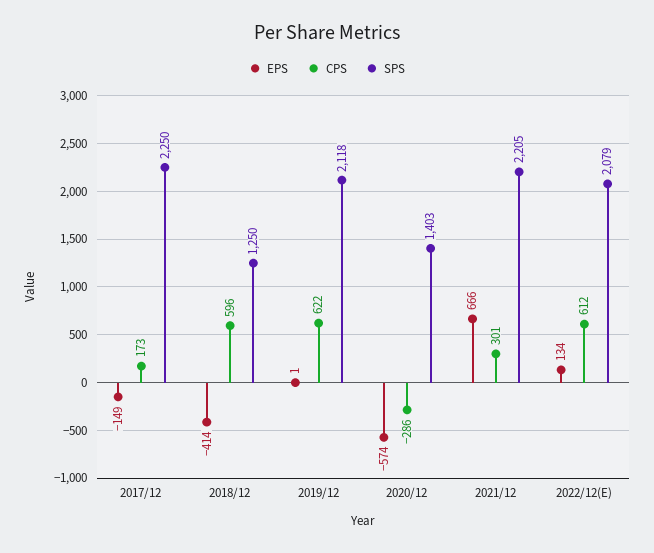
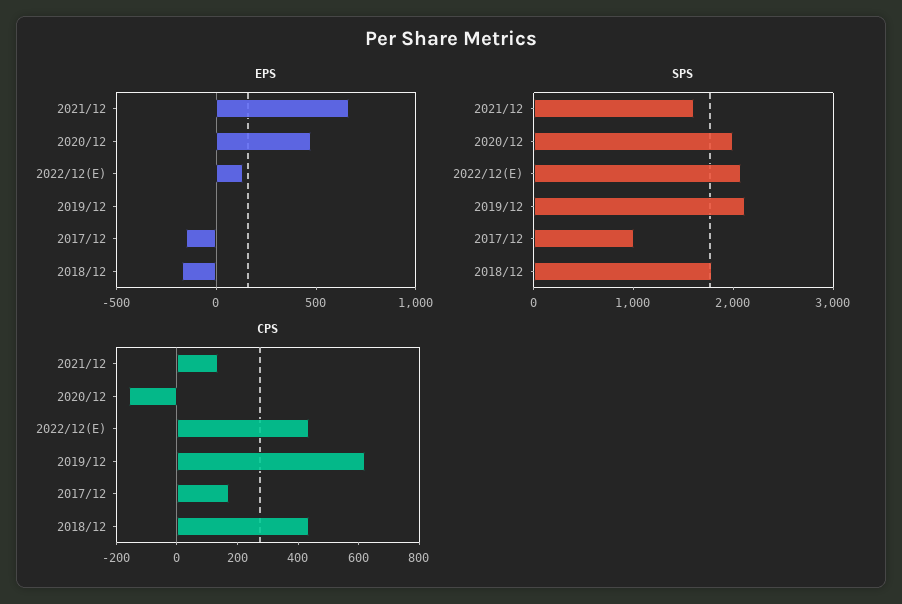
  {
    "EPS": {
      "2017/12": -149,
-     "2018/12": -414,
+     "2018/12": -200,
      "2019/12": 1,
-     "2020/12": -574,
+     "2020/12": 500,
      "2021/12": 666,
      "2022/12(E)": 134
    },
    "CPS": {
      "2017/12": 173,
-     "2018/12": 596,
+     "2018/12": 450,
      "2019/12": 622,
-     "2020/12": -286,
+     "2020/12": -150,
-     "2021/12": 301,
+     "2021/12": 150,
-     "2022/12(E)": 612
+     "2022/12(E)": 450
    },
    "SPS": {
-     "2017/12": 2250,
+     "2017/12": 1000,
-     "2018/12": 1250,
+     "2018/12": 1800,
      "2019/12": 2118,
-     "2020/12": 1403,
+     "2020/12": 2000,
-     "2021/12": 2205,
+     "2021/12": 1600,
      "2022/12(E)": 2079
    }
  }

